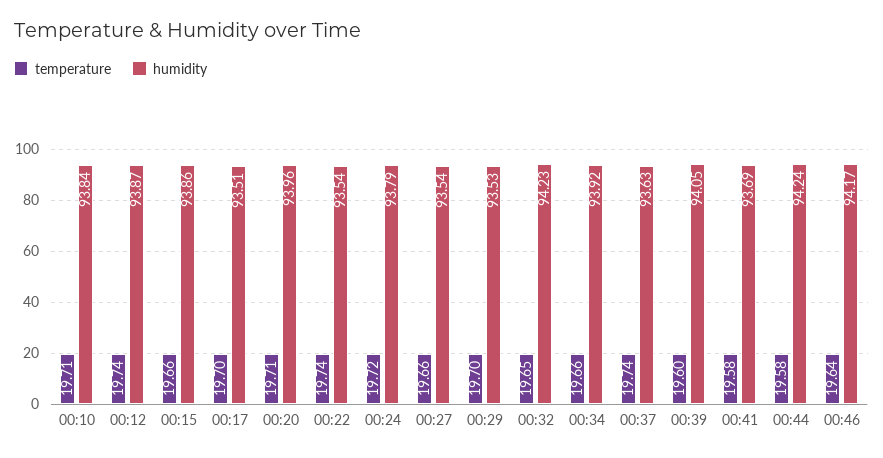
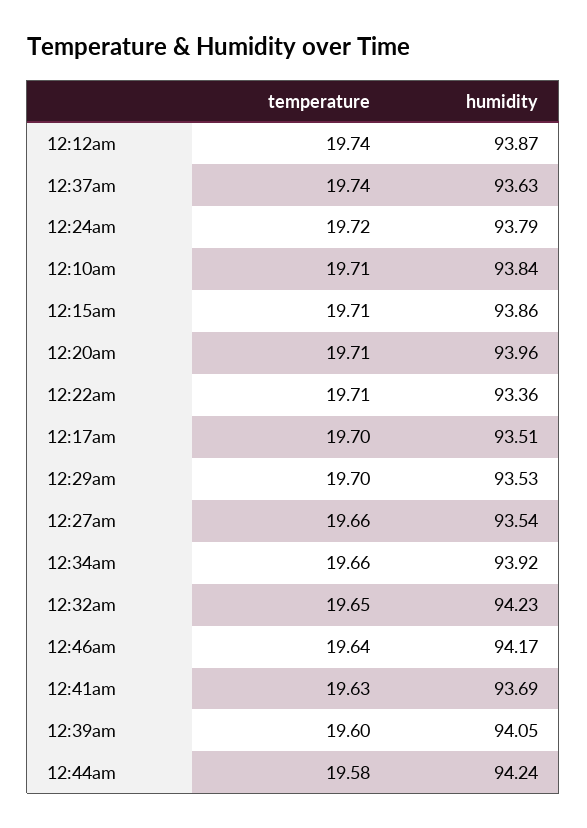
  {
    "temperature": {
      "00:10": 19.71,
      "00:12": 19.74,
-     "00:15": 19.66,
+     "00:15": 19.71,
      "00:17": 19.7,
      "00:20": 19.71,
-     "00:22": 19.74,
+     "00:22": 19.71,
      "00:24": 19.72,
      "00:27": 19.66,
      "00:29": 19.7,
      "00:32": 19.65,
      "00:34": 19.66,
      "00:37": 19.74,
      "00:39": 19.6,
-     "00:41": 19.58,
+     "00:41": 19.63,
      "00:44": 19.58,
      "00:46": 19.64
    },
    "humidity": {
      "00:10": 93.84,
      "00:12": 93.87,
      "00:15": 93.86,
      "00:17": 93.51,
      "00:20": 93.96,
-     "00:22": 93.54,
+     "00:22": 93.36,
      "00:24": 93.79,
      "00:27": 93.54,
      "00:29": 93.53,
      "00:32": 94.23,
      "00:34": 93.92,
      "00:37": 93.63,
      "00:39": 94.05,
      "00:41": 93.69,
      "00:44": 94.24,
      "00:46": 94.17
    }
  }

